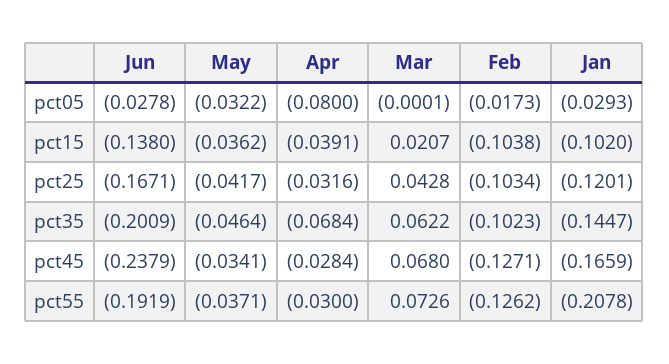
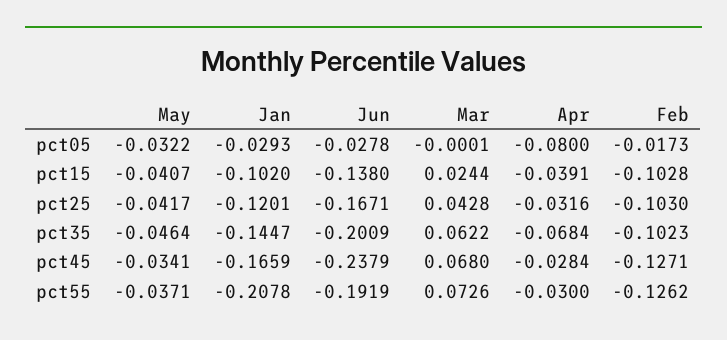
  {
    "Jun": {
      "pct05": -0.0278,
      "pct15": -0.138,
      "pct25": -0.1671,
      "pct35": -0.2009,
      "pct45": -0.2379,
      "pct55": -0.1919
    },
    "May": {
      "pct05": -0.0322,
-     "pct15": -0.0362,
+     "pct15": -0.0407,
      "pct25": -0.0417,
      "pct35": -0.0464,
      "pct45": -0.0341,
      "pct55": -0.0371
    },
    "Apr": {
      "pct05": -0.08,
      "pct15": -0.0391,
      "pct25": -0.0316,
      "pct35": -0.0684,
      "pct45": -0.0284,
      "pct55": -0.03
    },
    "Mar": {
      "pct05": -0.0001,
-     "pct15": 0.0207,
+     "pct15": 0.0244,
      "pct25": 0.0428,
      "pct35": 0.0622,
      "pct45": 0.068,
      "pct55": 0.0726
    },
    "Feb": {
      "pct05": -0.0173,
-     "pct15": -0.1038,
+     "pct15": -0.1028,
-     "pct25": -0.1034,
+     "pct25": -0.103,
      "pct35": -0.1023,
      "pct45": -0.1271,
      "pct55": -0.1262
    },
    "Jan": {
      "pct05": -0.0293,
      "pct15": -0.102,
      "pct25": -0.1201,
      "pct35": -0.1447,
      "pct45": -0.1659,
      "pct55": -0.2078
    }
  }

